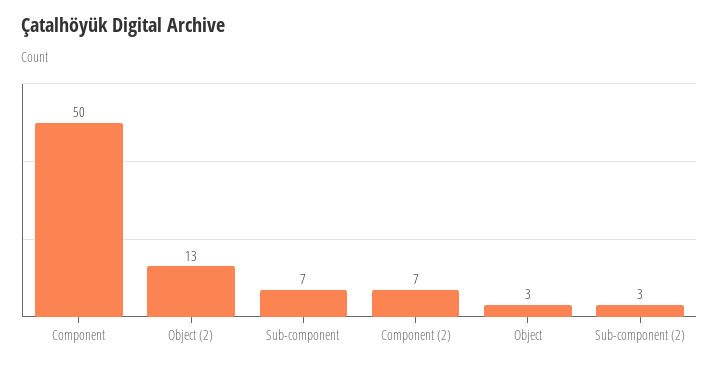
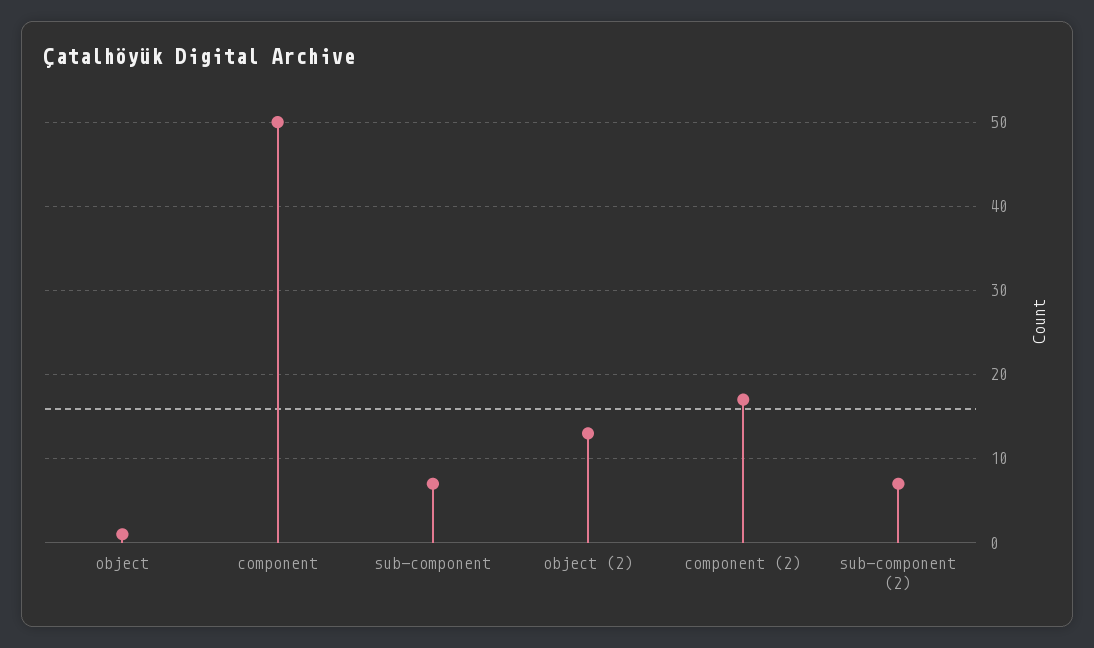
  {
    "Component": 50,
    "Object (2)": 13,
    "Sub-component": 7,
-   "Component (2)": 7,
+   "Component (2)": 17,
-   "Object": 3,
+   "Object": 1,
-   "Sub-component (2)": 3
+   "Sub-component (2)": 7
  }

